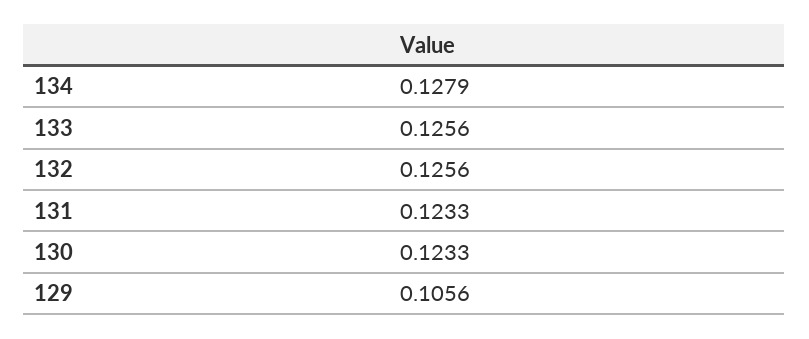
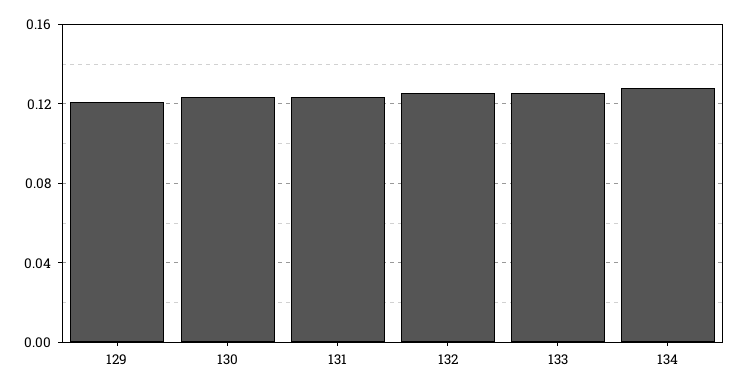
  {
    "134": 0.1279,
    "133": 0.1256,
    "132": 0.1256,
    "131": 0.1233,
    "130": 0.1233,
-   "129": 0.1056
+   "129": 0.12
  }

